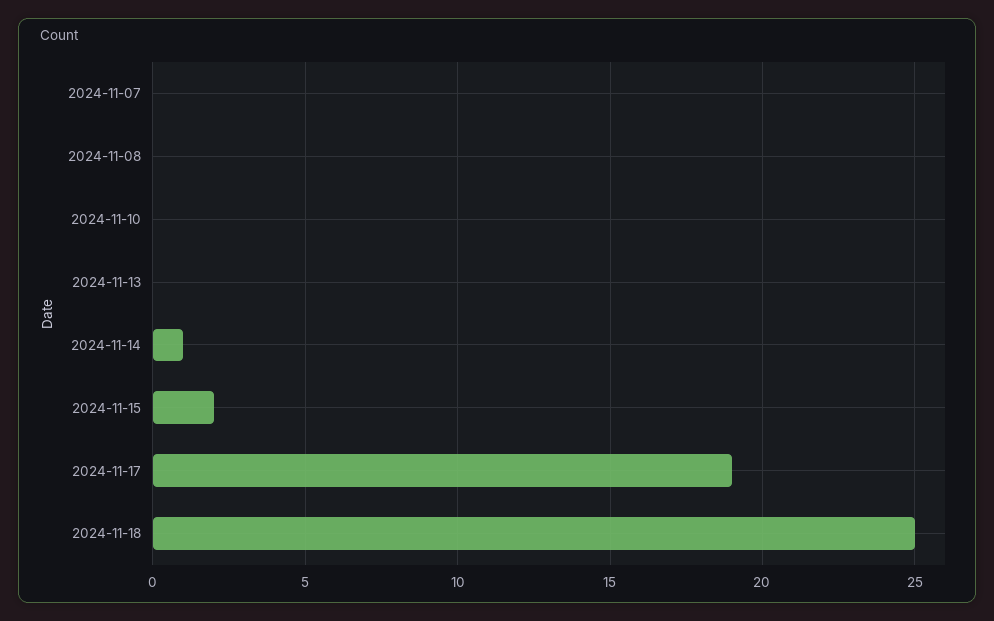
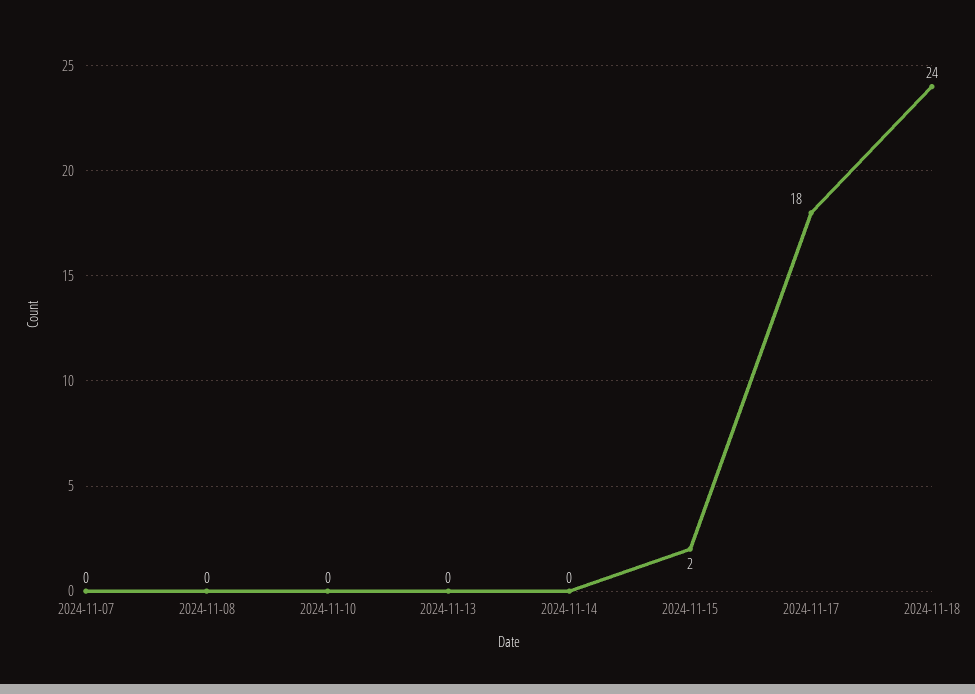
  {
    "2024-11-07": 0,
    "2024-11-08": 0,
    "2024-11-10": 0,
    "2024-11-13": 0,
-   "2024-11-14": 1,
+   "2024-11-14": 0,
    "2024-11-15": 2,
-   "2024-11-17": 19,
+   "2024-11-17": 18,
-   "2024-11-18": 25
+   "2024-11-18": 24
  }

